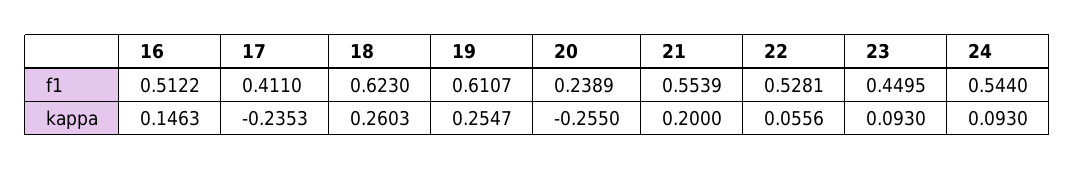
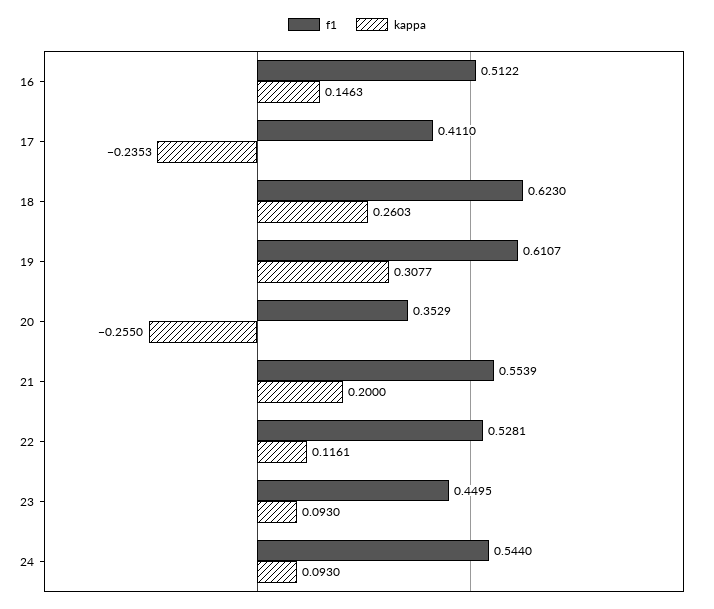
  {
    "f1": {
      "16": 0.5122,
      "17": 0.411,
      "18": 0.623,
      "19": 0.6107,
-     "20": 0.2389,
+     "20": 0.3529,
      "21": 0.5539,
      "22": 0.5281,
      "23": 0.4495,
      "24": 0.544
    },
    "kappa": {
      "16": 0.1463,
      "17": -0.2353,
      "18": 0.2603,
-     "19": 0.2547,
+     "19": 0.3077,
      "20": -0.255,
      "21": 0.2,
-     "22": 0.0556,
+     "22": 0.1161,
      "23": 0.093,
      "24": 0.093
    }
  }

